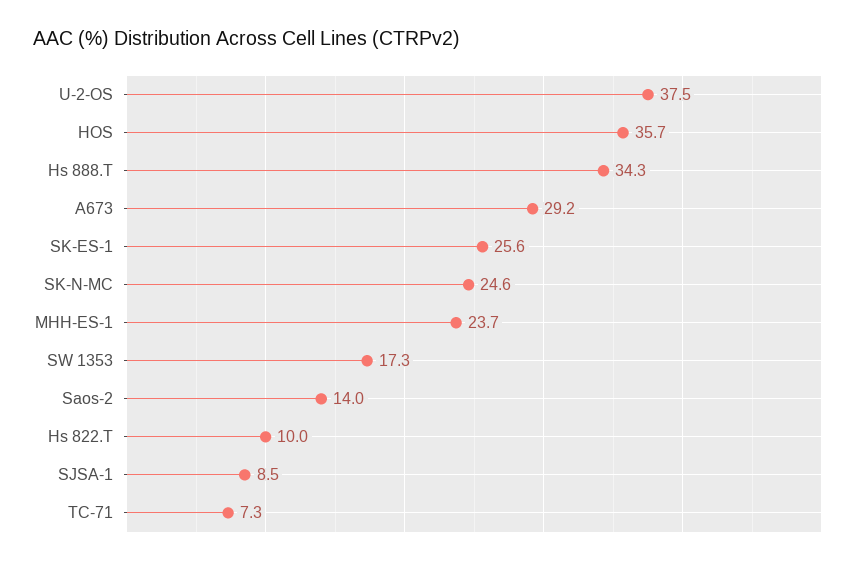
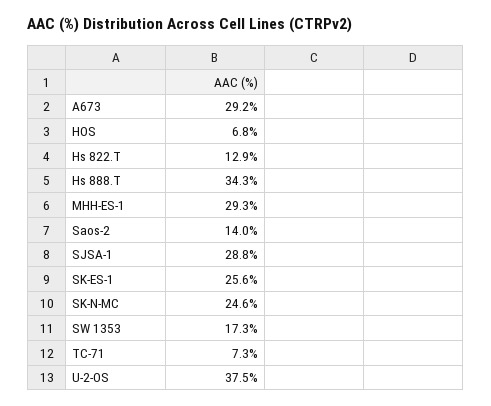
  {
    "U-2-OS": 37.5,
-   "HOS": 35.7,
+   "HOS": 6.8,
    "Hs 888.T": 34.3,
    "A673": 29.2,
    "SK-ES-1": 25.6,
    "SK-N-MC": 24.6,
-   "MHH-ES-1": 23.7,
+   "MHH-ES-1": 29.3,
    "SW 1353": 17.3,
    "Saos-2": 14,
-   "Hs 822.T": 10,
+   "Hs 822.T": 12.9,
-   "SJSA-1": 8.5,
+   "SJSA-1": 28.8,
    "TC-71": 7.3
  }

